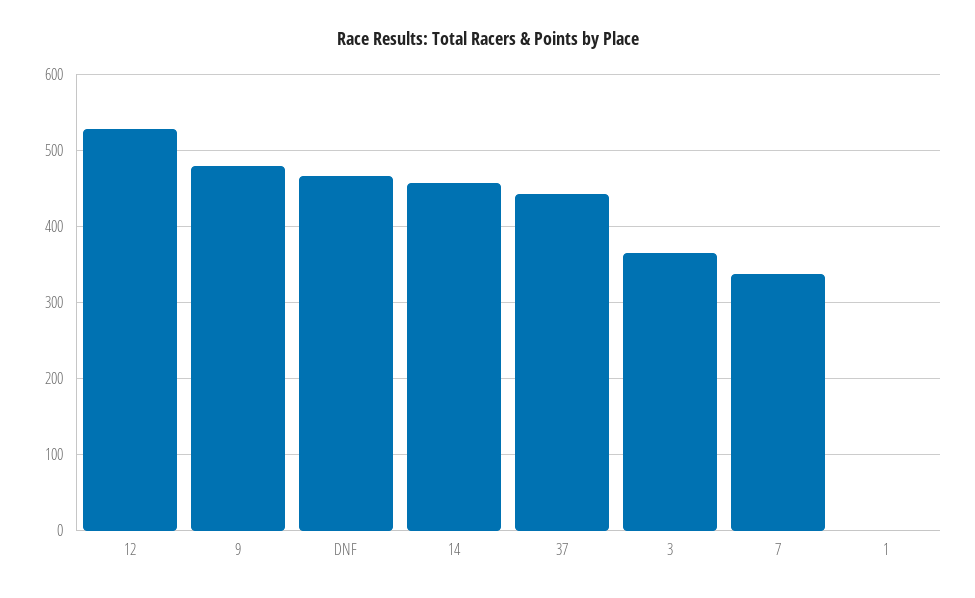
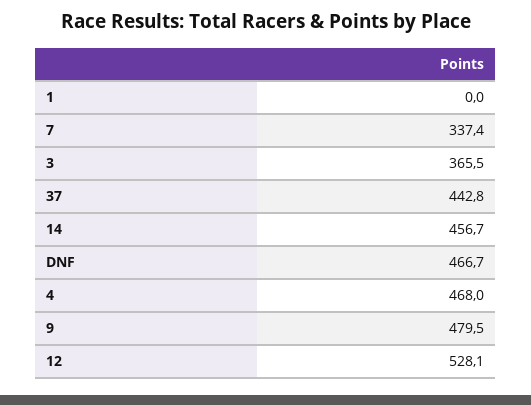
  {
    "12": 528.1,
    "9": 479.5,
    "DNF": 466.7,
    "14": 456.7,
    "37": 442.8,
    "3": 365.5,
    "7": 337.4,
-   "1": 0
+   "1": 0,
+   "4": 468
  }

